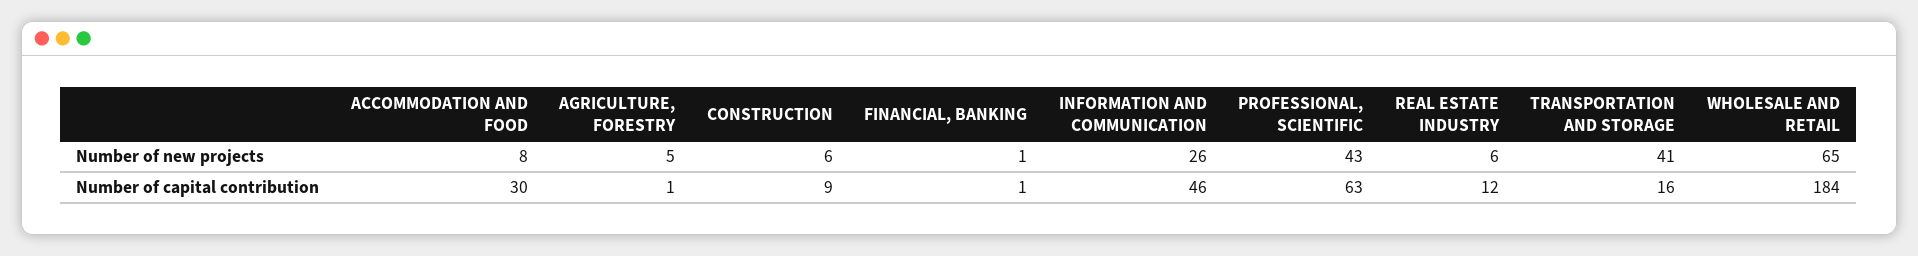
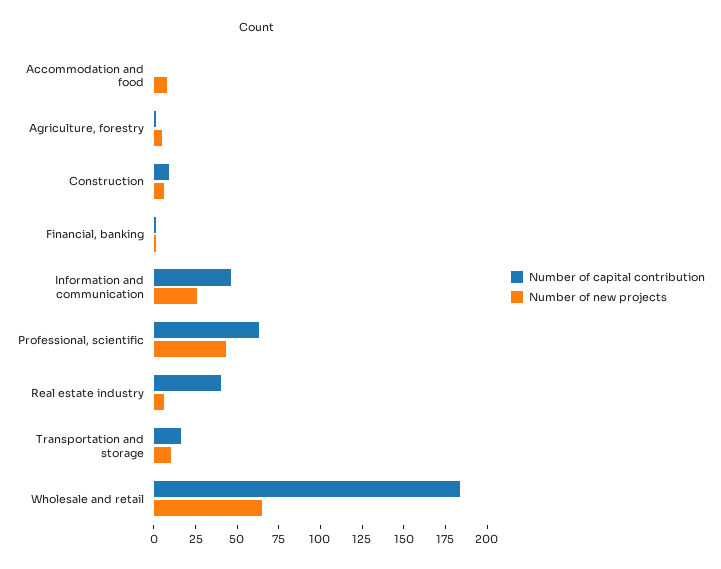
  {
    "Number of new projects": {
      "ACCOMMODATION AND FOOD": 8,
      "AGRICULTURE, FORESTRY": 5,
      "CONSTRUCTION": 6,
      "FINANCIAL, BANKING": 1,
      "INFORMATION AND COMMUNICATION": 26,
      "PROFESSIONAL, SCIENTIFIC": 43,
      "REAL ESTATE INDUSTRY": 6,
-     "TRANSPORTATION AND STORAGE": 41,
+     "TRANSPORTATION AND STORAGE": 10,
      "WHOLESALE AND RETAIL": 65
    },
    "Number of capital contribution": {
-     "ACCOMMODATION AND FOOD": 30,
+     "ACCOMMODATION AND FOOD": 0,
      "AGRICULTURE, FORESTRY": 1,
      "CONSTRUCTION": 9,
      "FINANCIAL, BANKING": 1,
      "INFORMATION AND COMMUNICATION": 46,
      "PROFESSIONAL, SCIENTIFIC": 63,
-     "REAL ESTATE INDUSTRY": 12,
+     "REAL ESTATE INDUSTRY": 40,
      "TRANSPORTATION AND STORAGE": 16,
      "WHOLESALE AND RETAIL": 184
    }
  }

